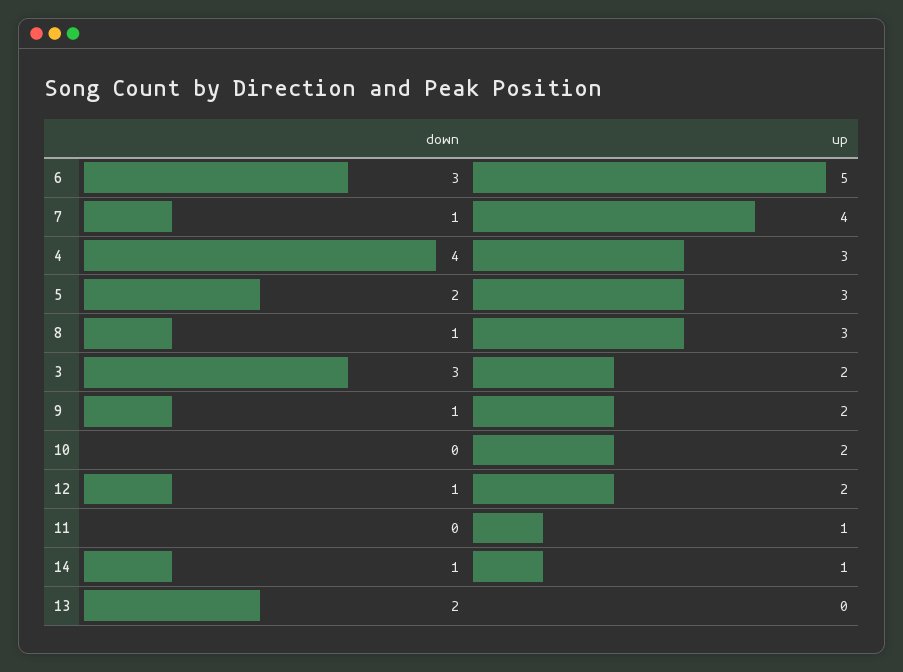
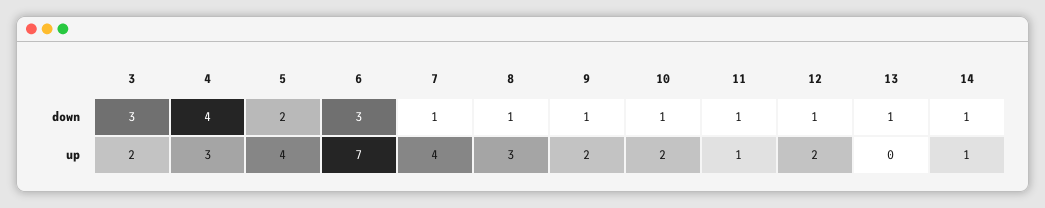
  {
    "down": {
      "6": 3,
      "7": 1,
      "4": 4,
      "5": 2,
      "8": 1,
      "3": 3,
      "9": 1,
-     "10": 0,
+     "10": 1,
      "12": 1,
-     "11": 0,
+     "11": 1,
      "14": 1,
-     "13": 2
+     "13": 1
    },
    "up": {
-     "6": 5,
+     "6": 7,
      "7": 4,
      "4": 3,
-     "5": 3,
+     "5": 4,
      "8": 3,
      "3": 2,
      "9": 2,
      "10": 2,
      "12": 2,
      "11": 1,
      "14": 1,
      "13": 0
    }
  }

